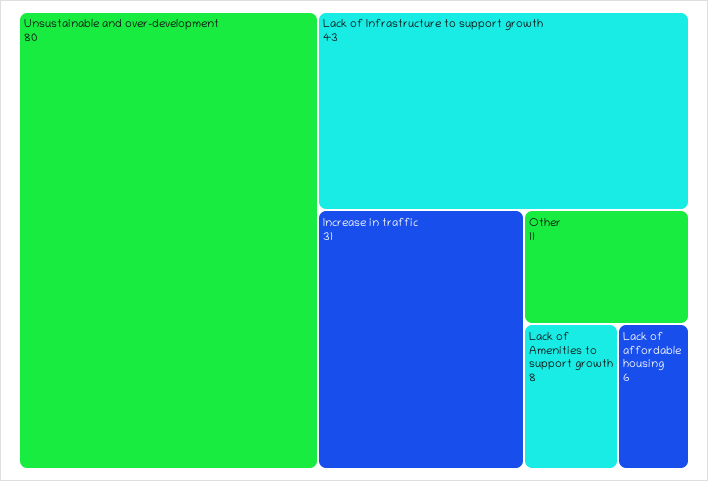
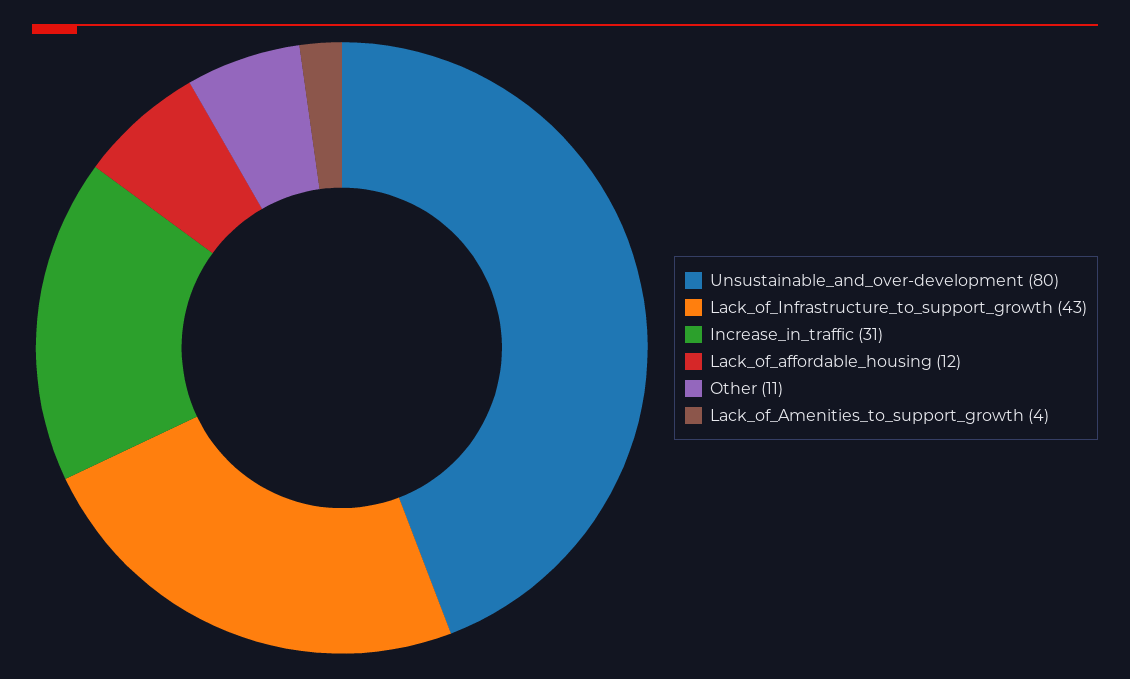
  {
    "Unsustainable and over-development": 80,
    "Lack of Infrastructure to support growth": 43,
    "Increase in traffic": 31,
    "Other": 11,
-   "Lack of Amenities to support growth": 8,
+   "Lack of Amenities to support growth": 4,
-   "Lack of affordable housing": 6
+   "Lack of affordable housing": 12
  }

